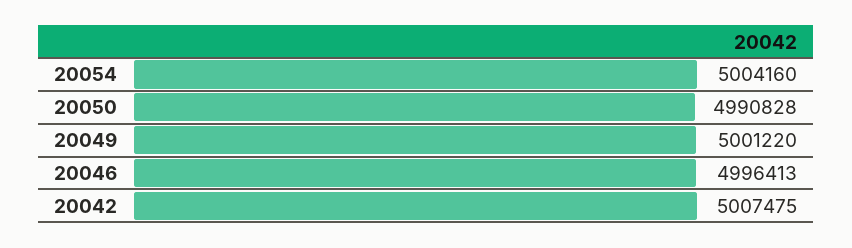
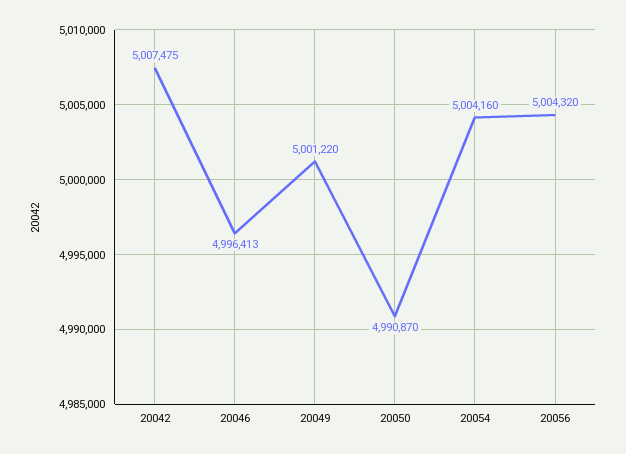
  {
    "20054": 5004160,
-   "20050": 4990828,
+   "20050": 4990870,
    "20049": 5001220,
    "20046": 4996413,
-   "20042": 5007475
+   "20042": 5007475,
+   "20056": 5004320
  }

